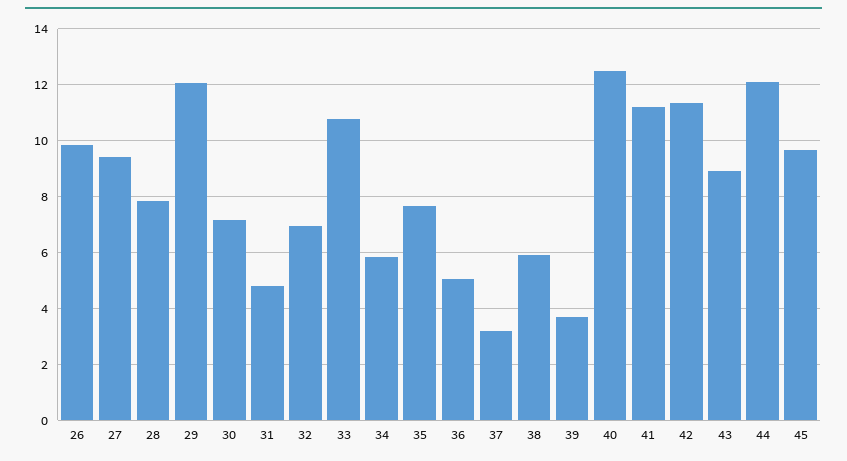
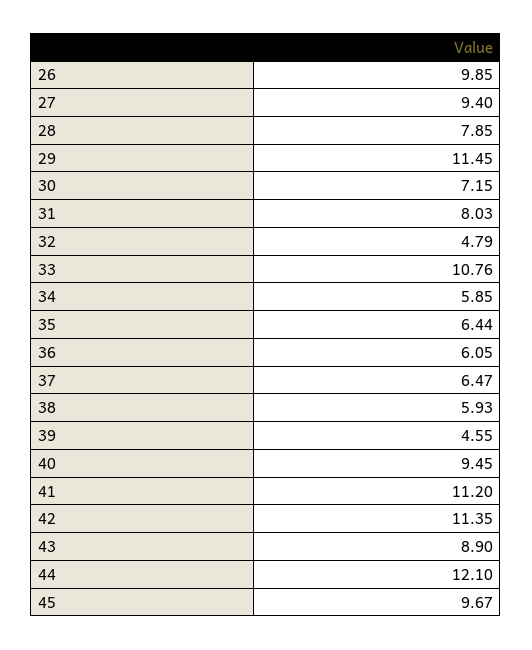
  {
    "26": 9.85,
    "27": 9.4,
    "28": 7.85,
-   "29": 12,
+   "29": 11.45,
    "30": 7.15,
-   "31": 4.75,
+   "31": 8.03,
-   "32": 7,
+   "32": 4.79,
    "33": 10.76,
    "34": 5.85,
-   "35": 7.75,
+   "35": 6.44,
-   "36": 5,
+   "36": 6.05,
-   "37": 3.25,
+   "37": 6.47,
    "38": 5.93,
-   "39": 3.75,
+   "39": 4.55,
-   "40": 12.5,
+   "40": 9.45,
    "41": 11.2,
    "42": 11.35,
    "43": 8.9,
    "44": 12.1,
    "45": 9.67
  }

